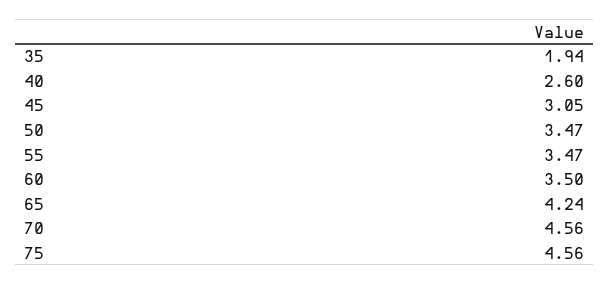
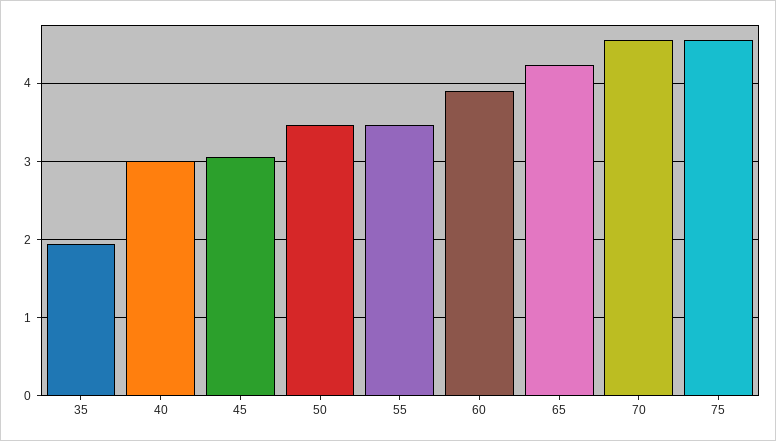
  {
    "35": 1.94,
-   "40": 2.6,
+   "40": 3,
    "45": 3.05,
    "50": 3.47,
    "55": 3.47,
-   "60": 3.5,
+   "60": 3.9,
    "65": 4.24,
    "70": 4.56,
    "75": 4.56
  }

